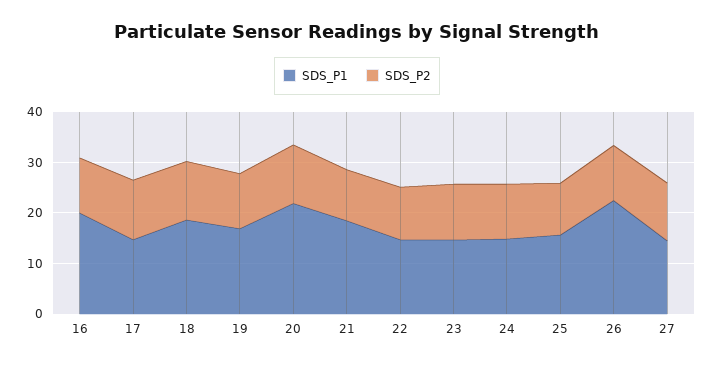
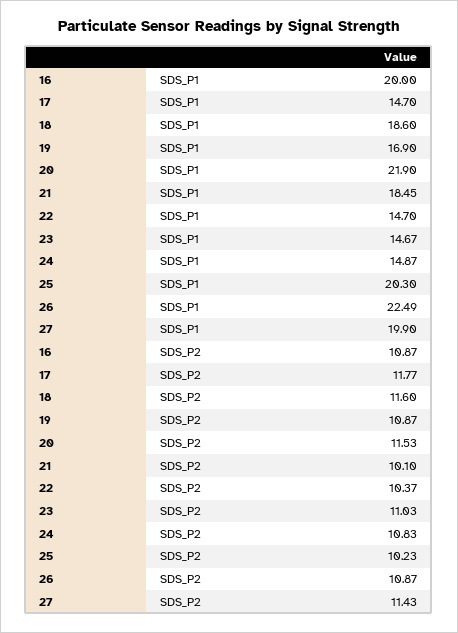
  {
    "SDS_P1": {
      "16": 20,
      "17": 14.7,
      "18": 18.6,
      "19": 16.9,
      "20": 21.9,
      "21": 18.45,
      "22": 14.7,
      "23": 14.67,
      "24": 14.87,
-     "25": 16,
+     "25": 20.3,
      "26": 22.49,
-     "27": 14
+     "27": 19.9
    },
    "SDS_P2": {
      "16": 10.87,
      "17": 11.77,
      "18": 11.6,
      "19": 10.87,
      "20": 11.53,
      "21": 10.1,
      "22": 10.37,
      "23": 11.03,
      "24": 10.83,
      "25": 10.23,
      "26": 10.87,
      "27": 11.43
    }
  }

